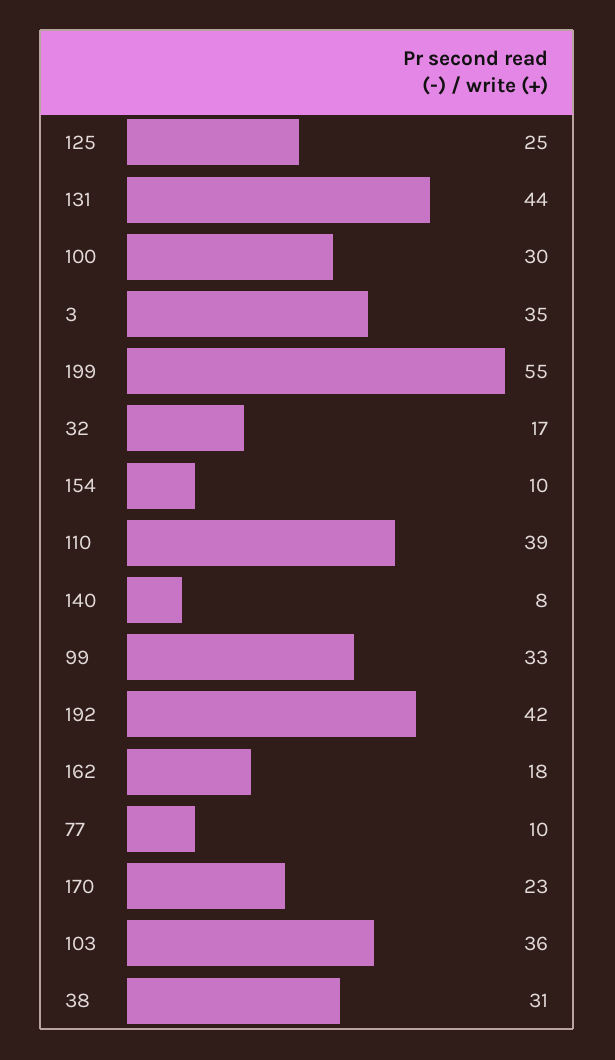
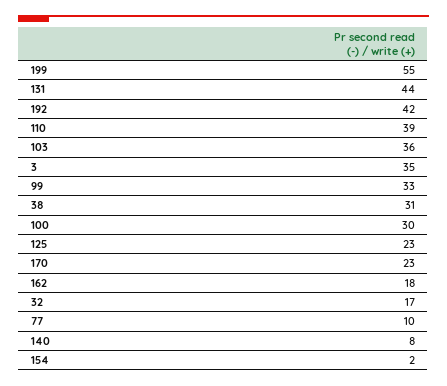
  {
-   "125": 25,
+   "125": 23,
    "131": 44,
    "100": 30,
    "3": 35,
    "199": 55,
    "32": 17,
-   "154": 10,
+   "154": 2,
    "110": 39,
    "140": 8,
    "99": 33,
    "192": 42,
    "162": 18,
    "77": 10,
    "170": 23,
    "103": 36,
    "38": 31
  }

